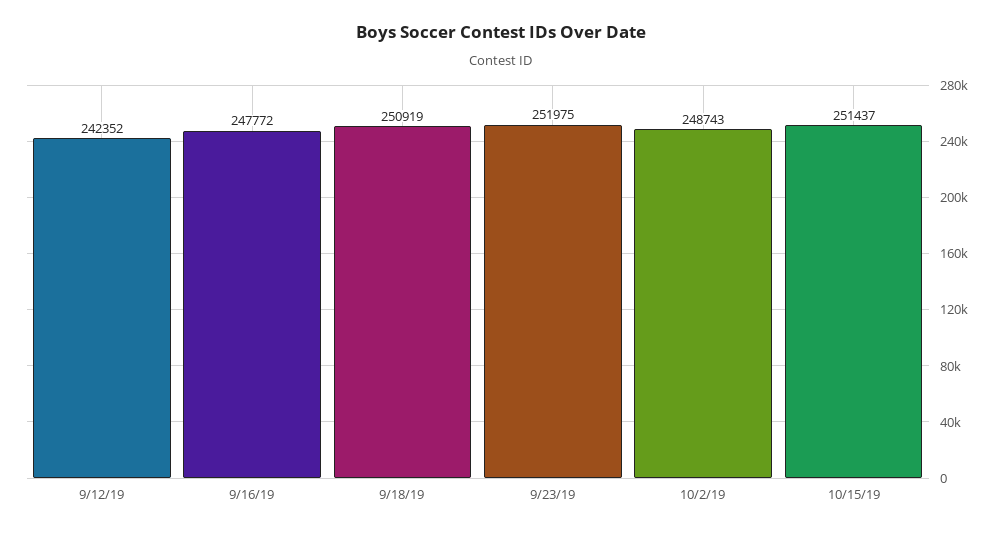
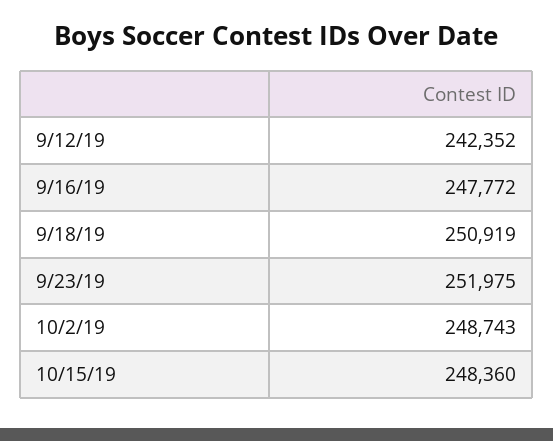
  {
    "9/12/19": 242352,
    "9/16/19": 247772,
    "9/18/19": 250919,
    "9/23/19": 251975,
    "10/2/19": 248743,
-   "10/15/19": 251437
+   "10/15/19": 248360
  }

